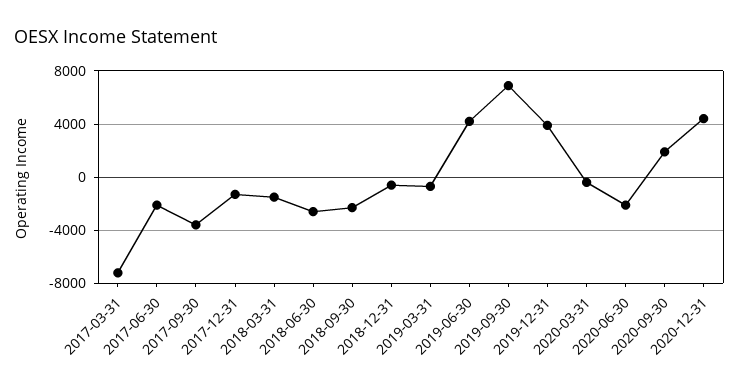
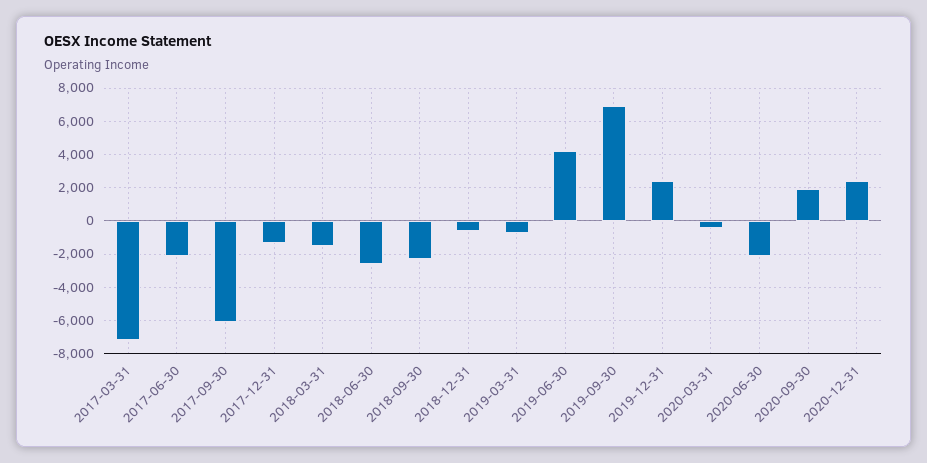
  {
    "2017-03-31": -7000,
    "2017-06-30": -2000,
-   "2017-09-30": -3500,
+   "2017-09-30": -6000,
    "2017-12-31": -1500,
    "2018-03-31": -1500,
    "2018-06-30": -2500,
    "2018-09-30": -2500,
    "2018-12-31": -500,
    "2019-03-31": -500,
    "2019-06-30": 4000,
    "2019-09-30": 7000,
-   "2019-12-31": 4000,
+   "2019-12-31": 2500,
    "2020-03-31": -500,
    "2020-06-30": -2000,
    "2020-09-30": 2000,
-   "2020-12-31": 4500
+   "2020-12-31": 2500
  }

